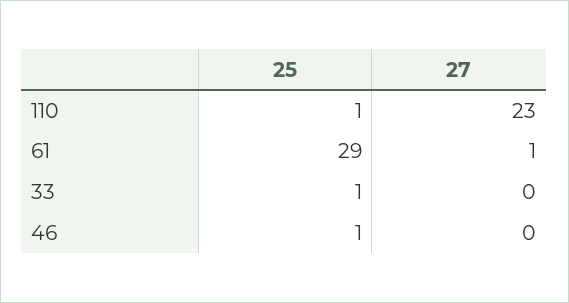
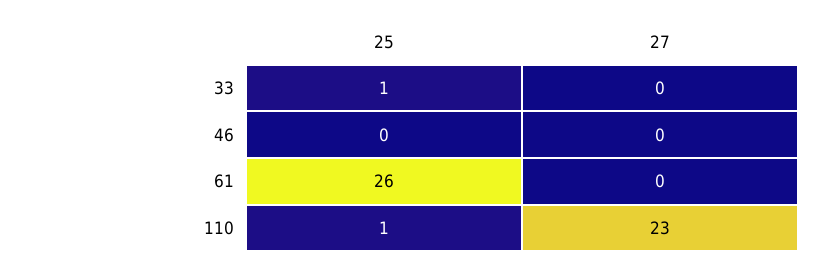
  {
    "25": {
      "110": 1,
-     "61": 29,
+     "61": 26,
      "33": 1,
-     "46": 1
+     "46": 0
    },
    "27": {
      "110": 23,
-     "61": 1,
+     "61": 0,
      "33": 0,
      "46": 0
    }
  }

